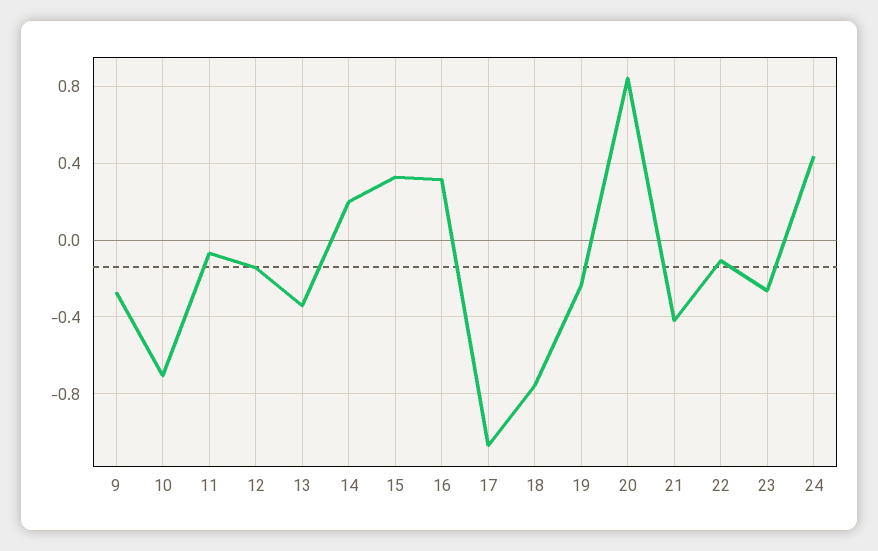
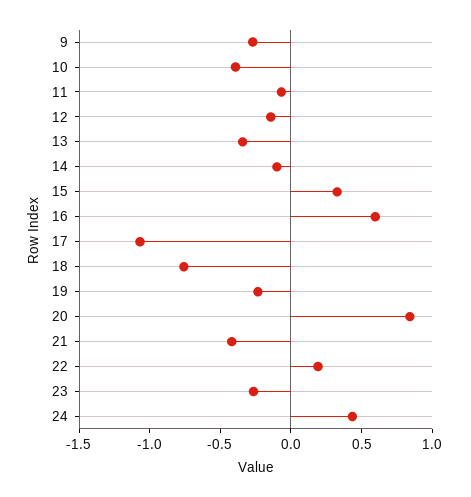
  {
    "9": -0.25,
-   "10": -0.7,
+   "10": -0.4,
    "11": -0.05,
    "12": -0.15,
    "13": -0.35,
-   "14": 0.2,
+   "14": -0.1,
    "15": 0.35,
-   "16": 0.3,
+   "16": 0.6,
    "17": -1.05,
    "18": -0.75,
    "19": -0.25,
    "20": 0.85,
    "21": -0.4,
-   "22": -0.1,
+   "22": 0.2,
    "23": -0.25,
    "24": 0.45
  }

